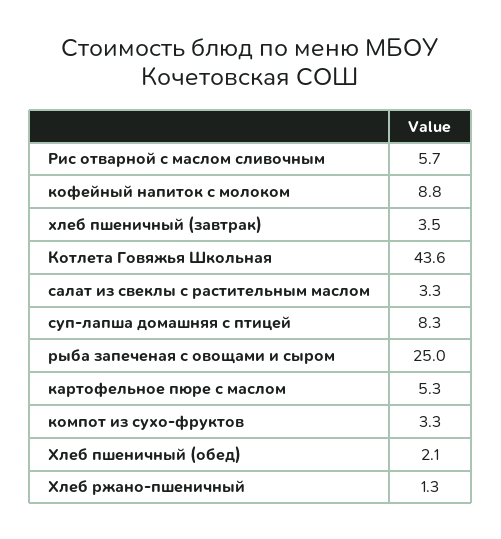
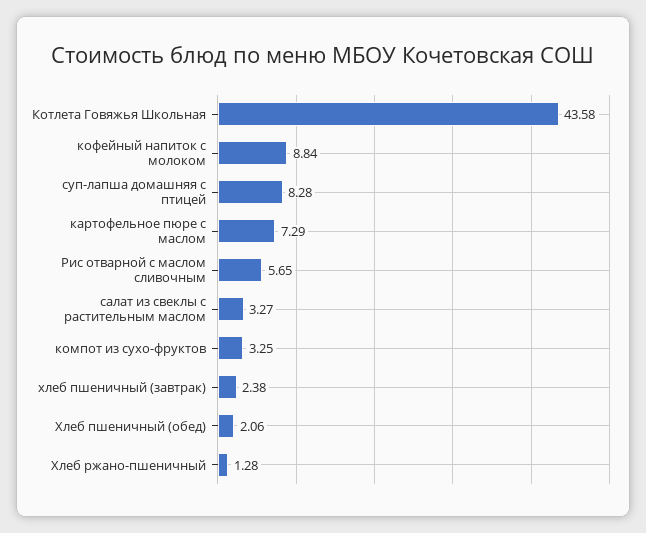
  {
    "Рис отварной с маслом сливочным": 5.65,
    "кофейный напиток с молоком": 8.84,
-   "хлеб пшеничный (завтрак)": 3.5,
+   "хлеб пшеничный (завтрак)": 2.38,
    "Котлета Говяжья Школьная": 43.58,
    "салат из свеклы с растительным маслом": 3.27,
    "суп-лапша домашняя с птицей": 8.28,
-   "рыба запеченая с овощами и сыром": 25,
-   "картофельное пюре с маслом": 5.3,
+   "картофельное пюре с маслом": 7.29,
    "компот из сухо-фруктов": 3.25,
    "Хлеб пшеничный (обед)": 2.06,
    "Хлеб ржано-пшеничный": 1.28
  }

